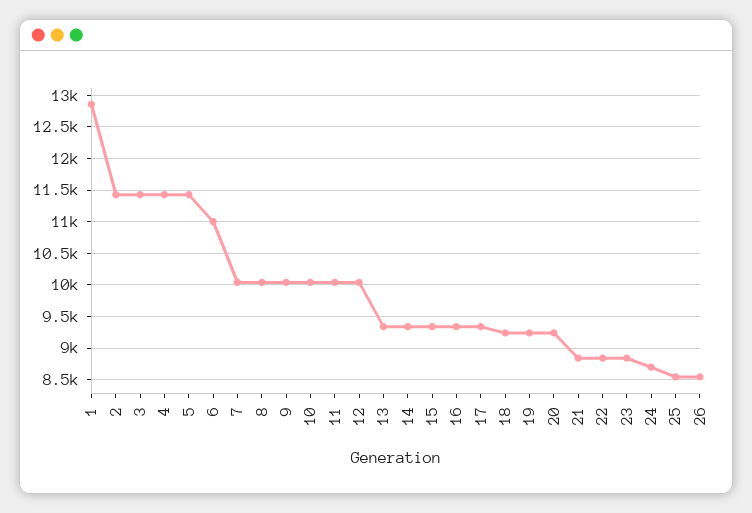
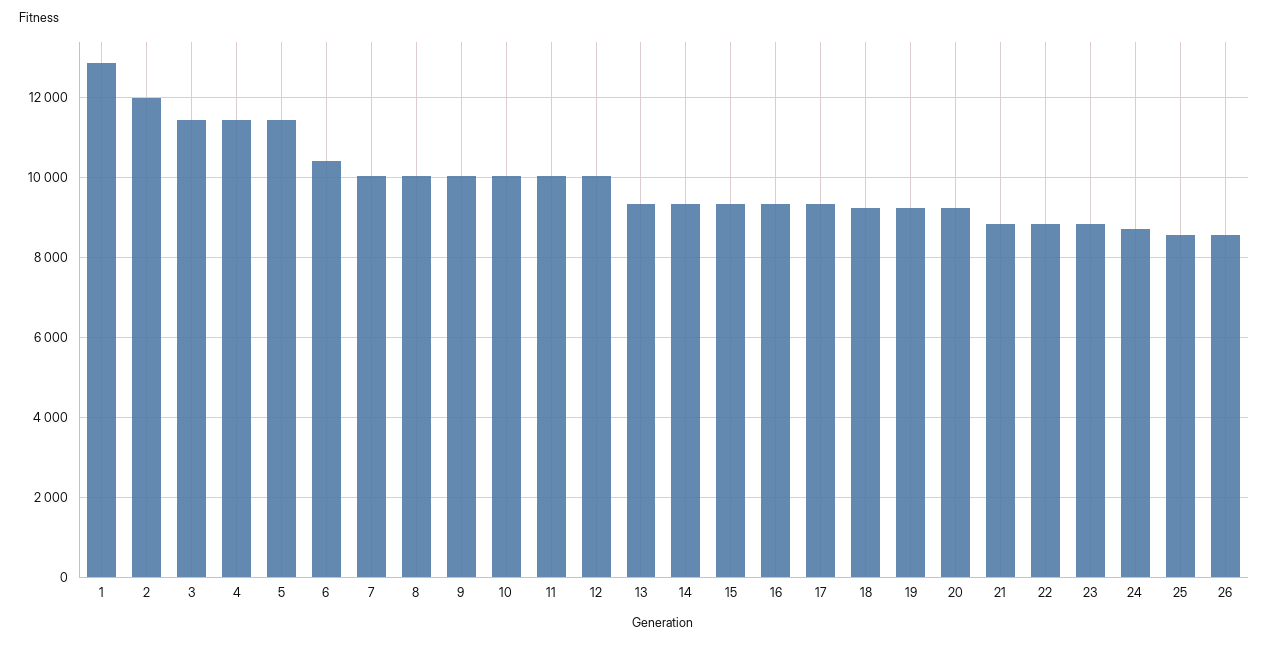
  {
    "1": 12900,
-   "2": 11400,
+   "2": 12000,
    "3": 11400,
    "4": 11400,
    "5": 11400,
-   "6": 11000,
+   "6": 10400,
    "7": 10000,
    "8": 10000,
    "9": 10000,
    "10": 10000,
    "11": 10000,
    "12": 10000,
    "13": 9300,
    "14": 9300,
    "15": 9300,
    "16": 9300,
    "17": 9300,
    "18": 9200,
    "19": 9200,
    "20": 9200,
    "21": 8800,
    "22": 8800,
    "23": 8800,
    "24": 8700,
    "25": 8500,
    "26": 8500
  }

